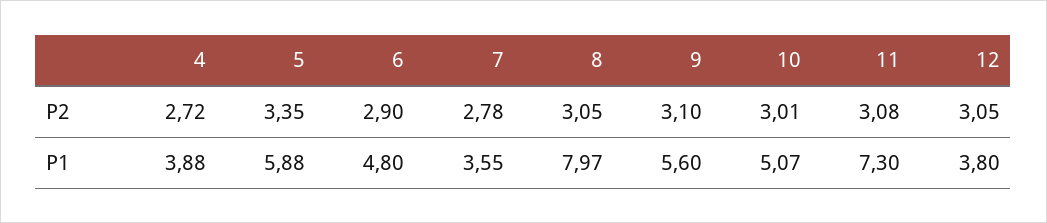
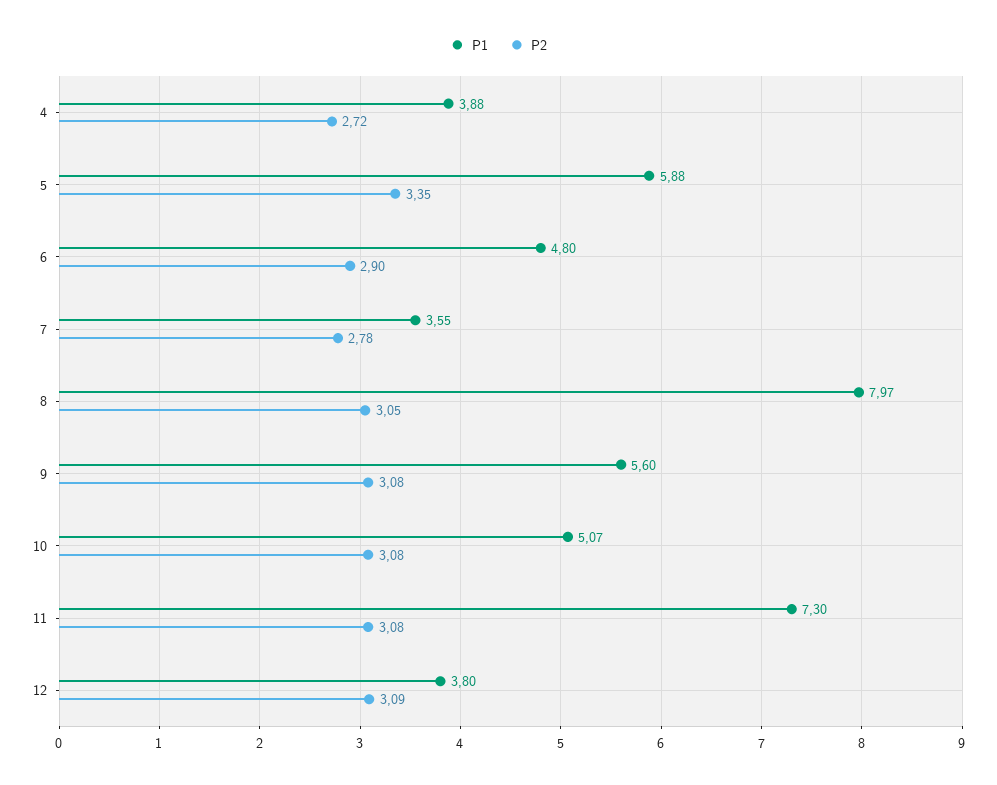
  {
    "P2": {
      "4": 2.72,
      "5": 3.35,
      "6": 2.9,
      "7": 2.78,
      "8": 3.05,
-     "9": 3.1,
+     "9": 3.08,
-     "10": 3.01,
+     "10": 3.08,
      "11": 3.08,
-     "12": 3.05
+     "12": 3.09
    },
    "P1": {
      "4": 3.88,
      "5": 5.88,
      "6": 4.8,
      "7": 3.55,
      "8": 7.97,
      "9": 5.6,
      "10": 5.07,
      "11": 7.3,
      "12": 3.8
    }
  }

